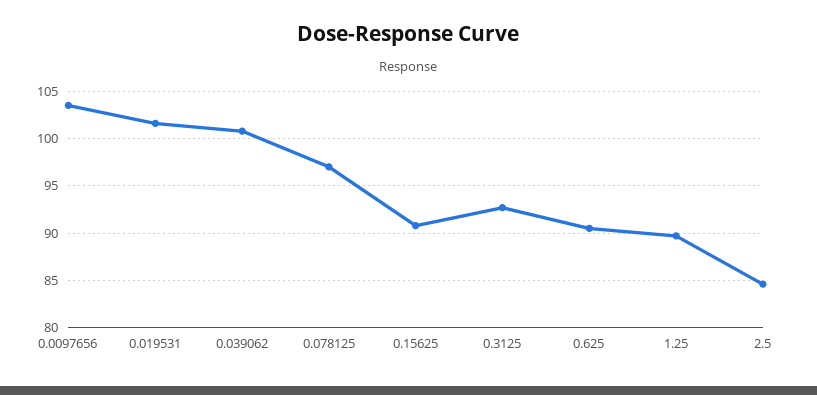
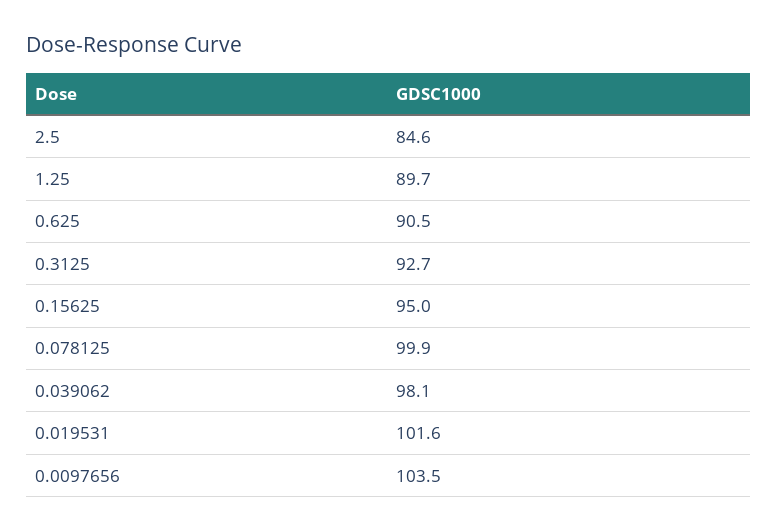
  {
    "0.0097656": 103.5,
    "0.019531": 101.6,
-   "0.039062": 101,
+   "0.039062": 98.1,
-   "0.078125": 97,
+   "0.078125": 99.9,
-   "0.15625": 91,
+   "0.15625": 95,
    "0.3125": 92.7,
    "0.625": 90.5,
    "1.25": 89.7,
    "2.5": 84.6
  }

